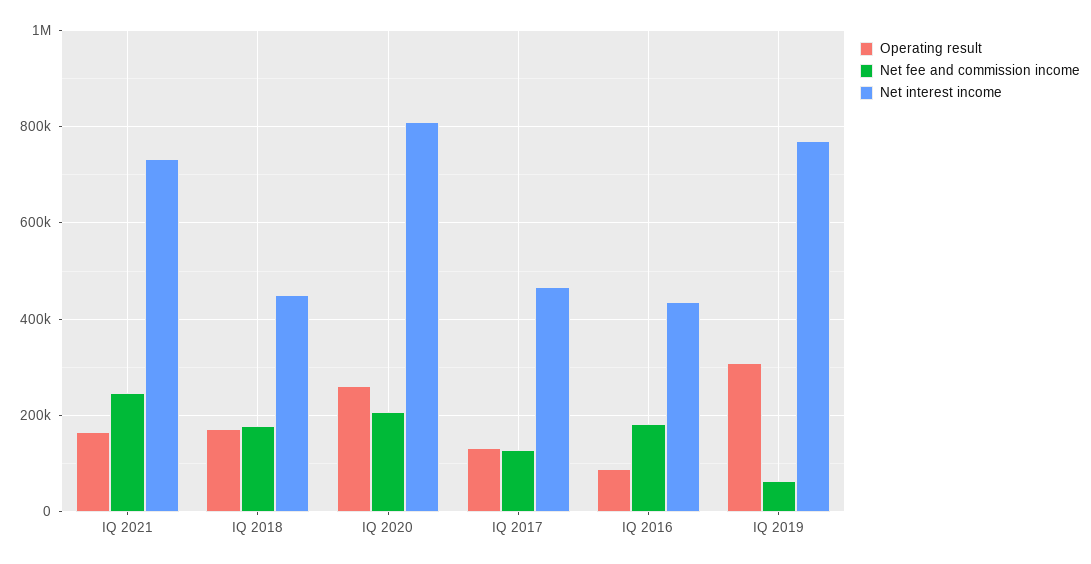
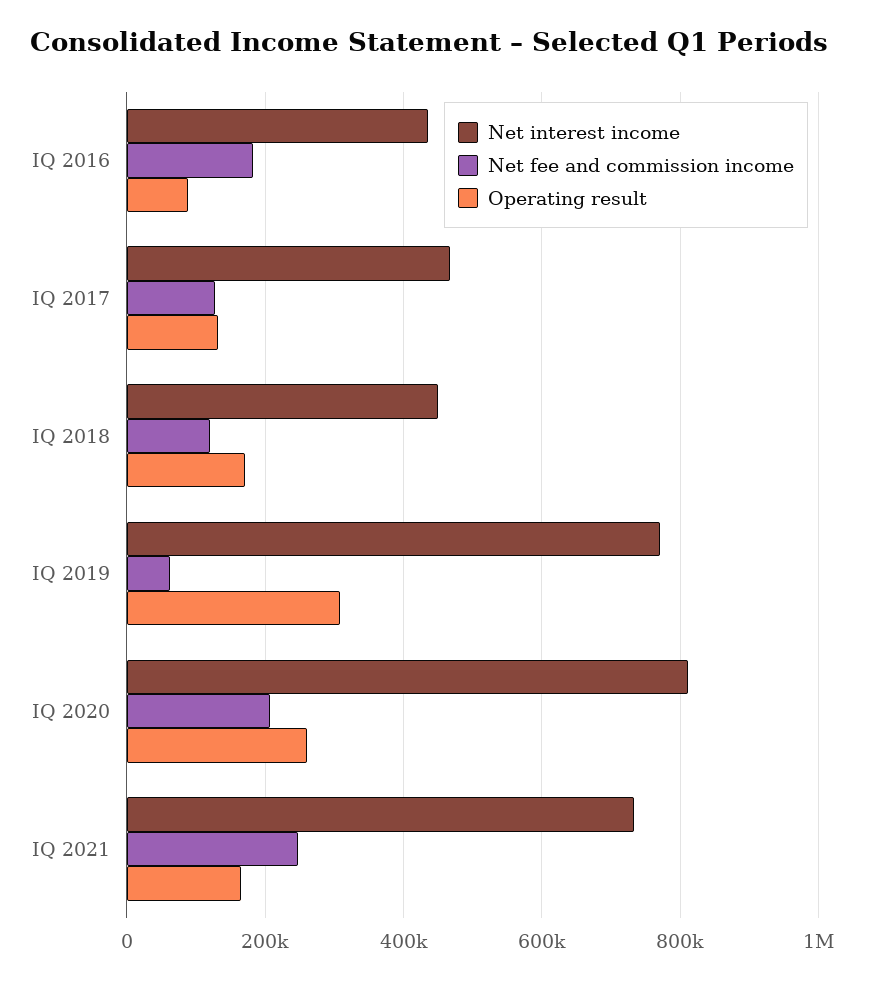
  {
    "Operating result": {
      "IQ 2021": 160000,
      "IQ 2018": 180000,
      "IQ 2020": 260000,
      "IQ 2017": 140000,
      "IQ 2016": 80000,
      "IQ 2019": 300000
    },
    "Net fee and commission income": {
      "IQ 2021": 240000,
-     "IQ 2018": 180000,
+     "IQ 2018": 120000,
      "IQ 2020": 200000,
      "IQ 2017": 120000,
      "IQ 2016": 180000,
      "IQ 2019": 60000
    },
    "Net interest income": {
      "IQ 2021": 740000,
      "IQ 2018": 440000,
      "IQ 2020": 820000,
      "IQ 2017": 460000,
      "IQ 2016": 440000,
      "IQ 2019": 780000
    }
  }

